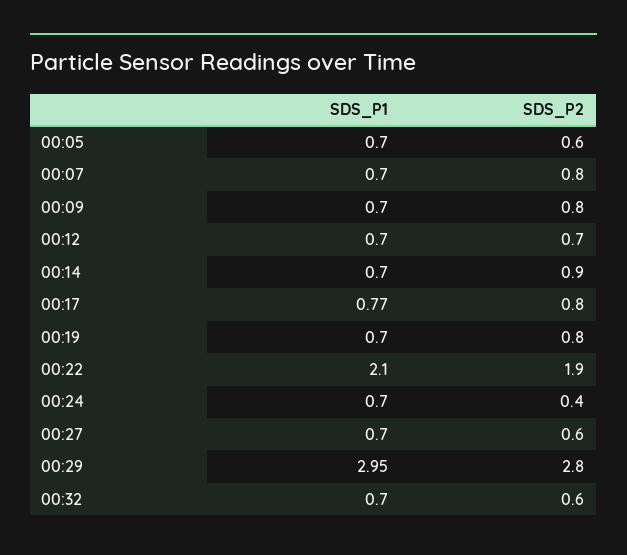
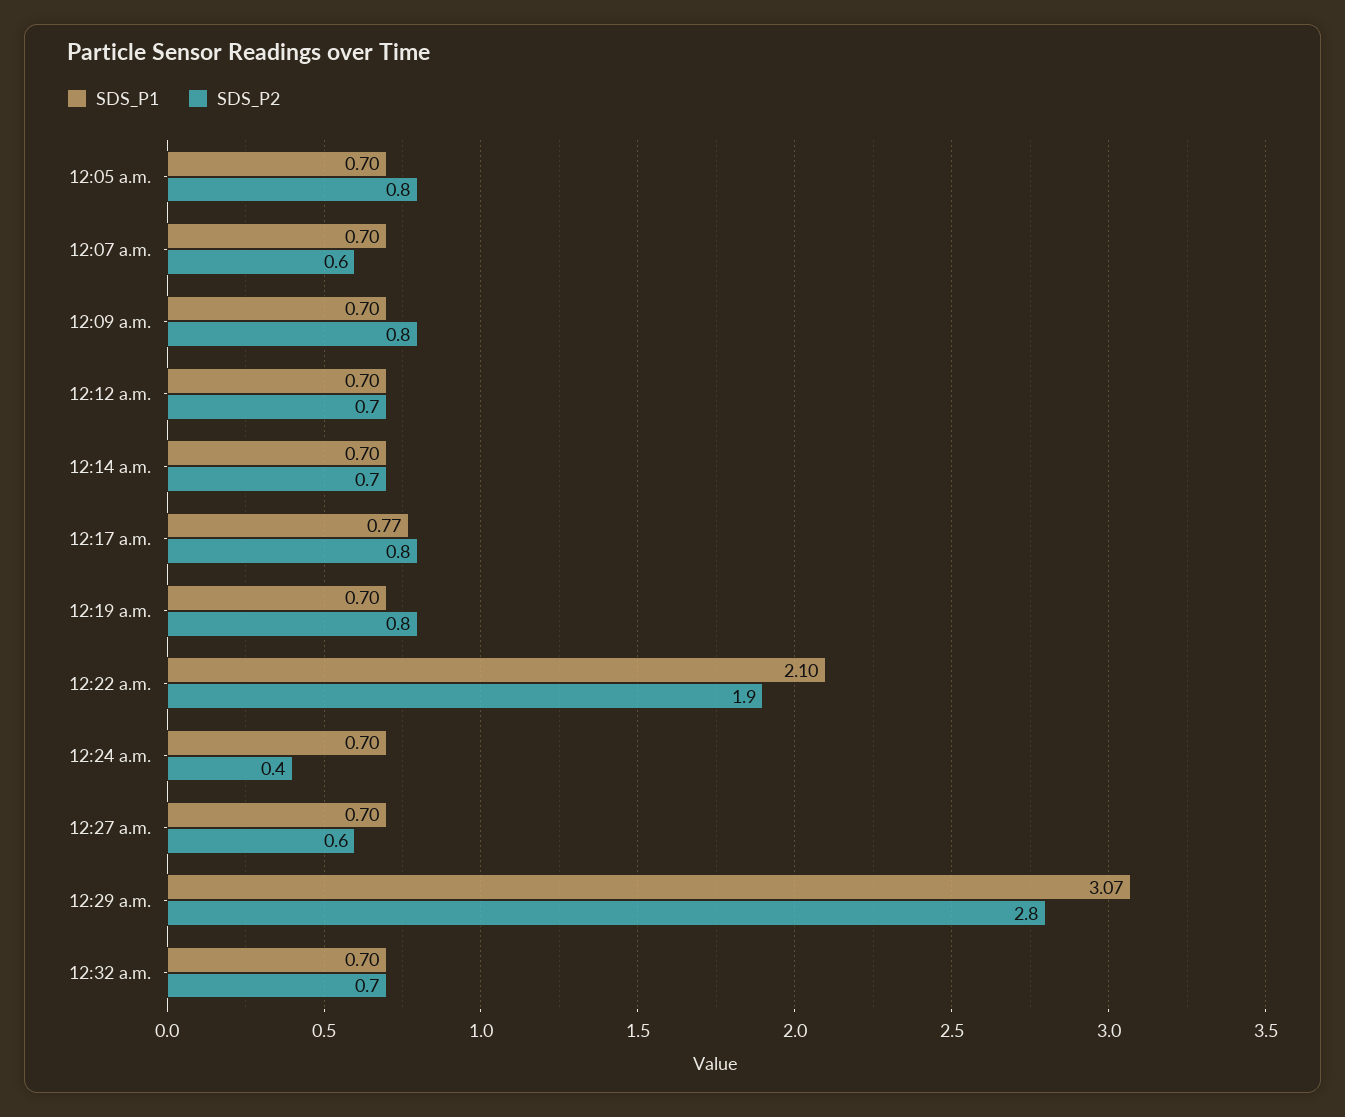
  {
    "SDS_P1": {
      "00:05": 0.7,
      "00:07": 0.7,
      "00:09": 0.7,
      "00:12": 0.7,
      "00:14": 0.7,
      "00:17": 0.77,
      "00:19": 0.7,
      "00:22": 2.1,
      "00:24": 0.7,
      "00:27": 0.7,
-     "00:29": 2.95,
+     "00:29": 3.07,
      "00:32": 0.7
    },
    "SDS_P2": {
-     "00:05": 0.6,
+     "00:05": 0.8,
-     "00:07": 0.8,
+     "00:07": 0.6,
      "00:09": 0.8,
      "00:12": 0.7,
-     "00:14": 0.9,
+     "00:14": 0.7,
      "00:17": 0.8,
      "00:19": 0.8,
      "00:22": 1.9,
      "00:24": 0.4,
      "00:27": 0.6,
      "00:29": 2.8,
-     "00:32": 0.6
+     "00:32": 0.7
    }
  }

